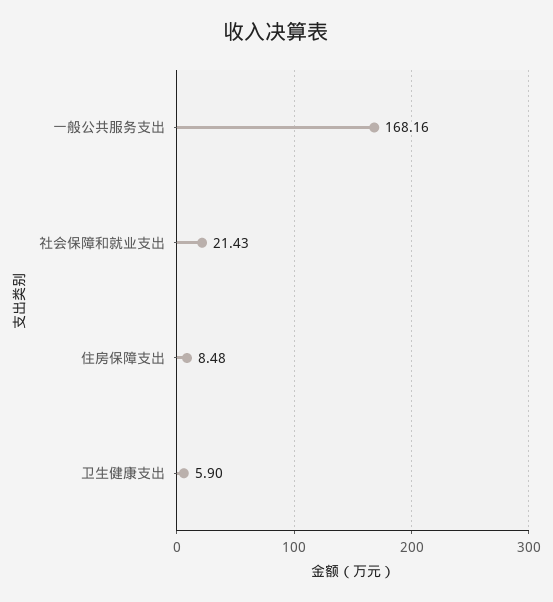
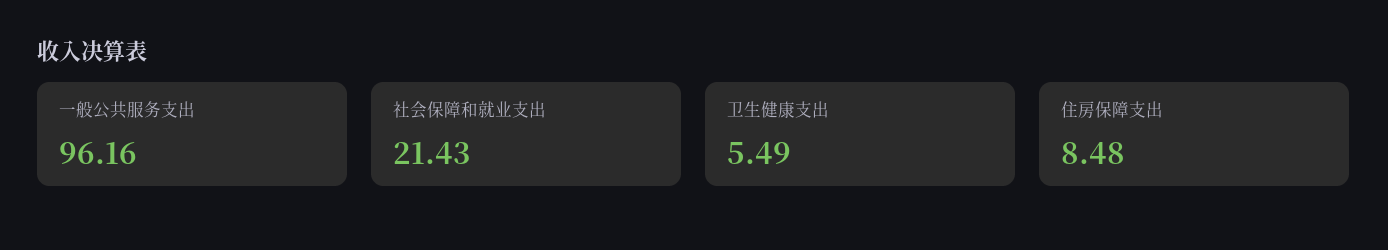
  {
-   "一般公共服务支出": 168.16,
+   "一般公共服务支出": 96.16,
    "社会保障和就业支出": 21.43,
    "住房保障支出": 8.48,
-   "卫生健康支出": 5.9
+   "卫生健康支出": 5.49
  }

